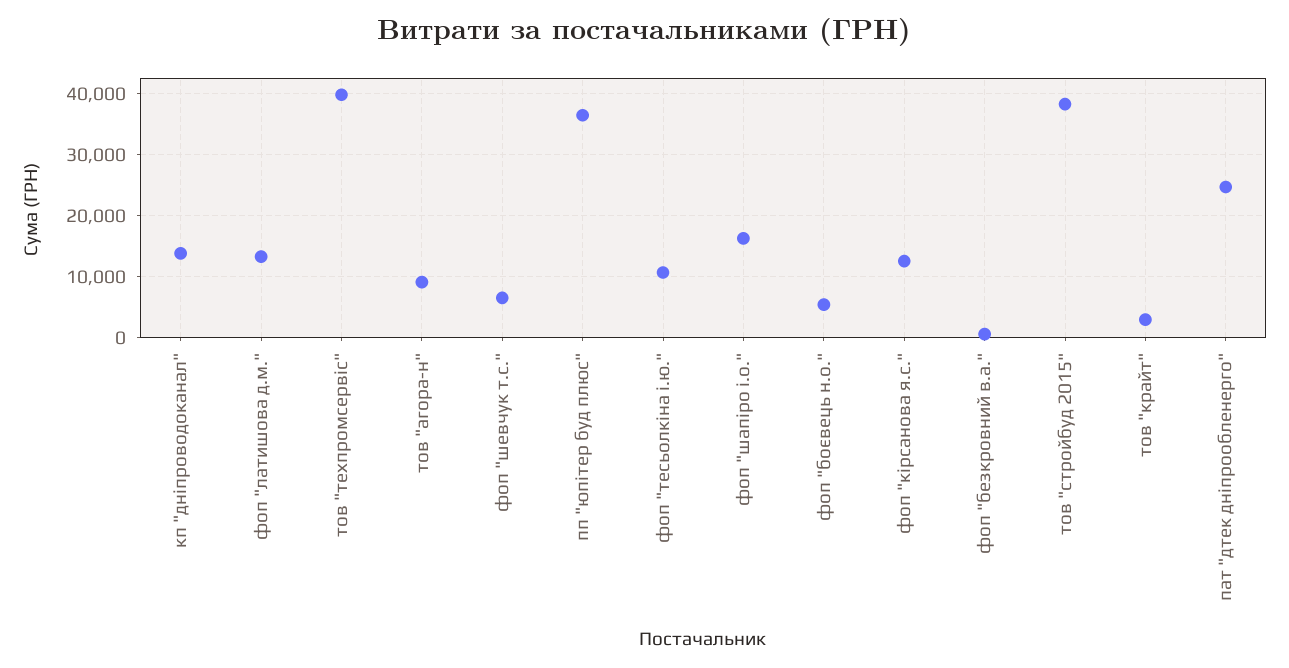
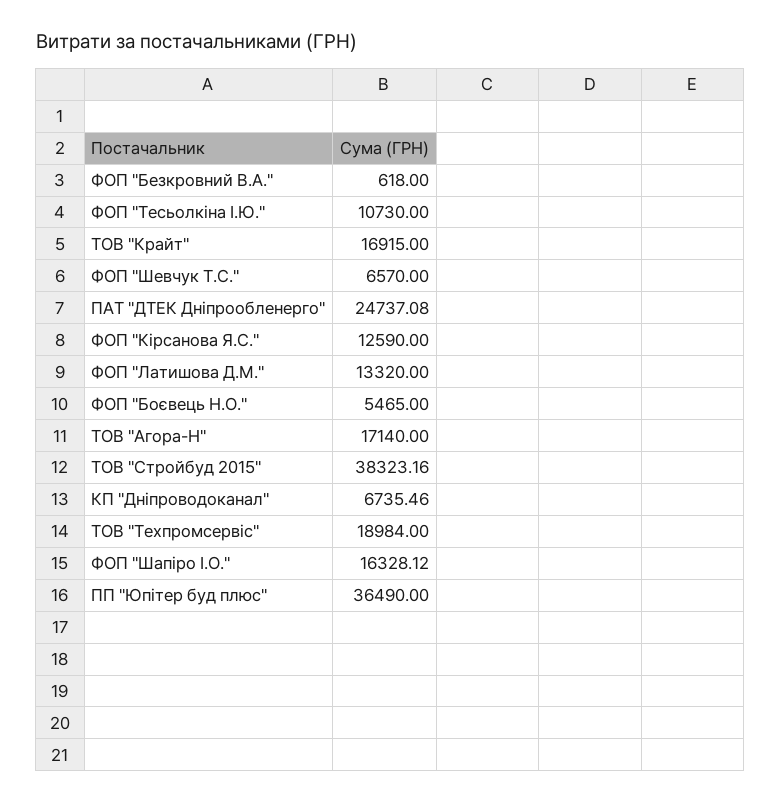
  {
-   "кп \"дніпроводоканал\"": 14000,
+   "кп \"дніпроводоканал\"": 6735.46,
    "фоп \"латишова д.м.\"": 13320,
-   "тов \"техпромсервіс\"": 40000,
+   "тов \"техпромсервіс\"": 18984,
-   "тов \"агора-н\"": 9000,
+   "тов \"агора-н\"": 17140,
    "фоп \"шевчук т.с.\"": 6570,
    "пп \"юпітер буд плюс\"": 36490,
    "фоп \"тесьолкіна і.ю.\"": 10730,
    "фоп \"шапіро і.о.\"": 16328.12,
    "фоп \"боєвець н.о.\"": 5465,
    "фоп \"кірсанова я.с.\"": 12590,
    "фоп \"безкровний в.а.\"": 618,
    "тов \"стройбуд 2015\"": 38323.16,
-   "тов \"крайт\"": 3000,
+   "тов \"крайт\"": 16915,
    "пат \"дтек дніпрообленерго\"": 24737.08
  }

